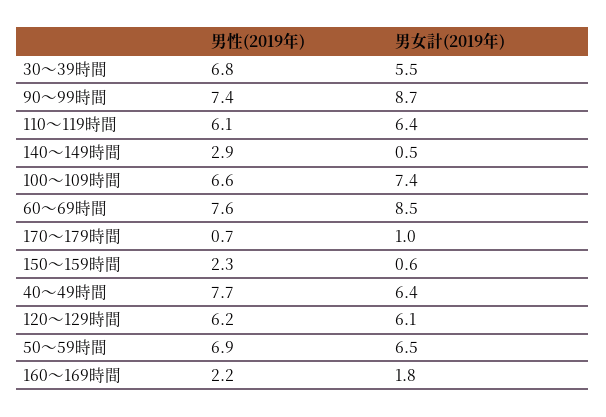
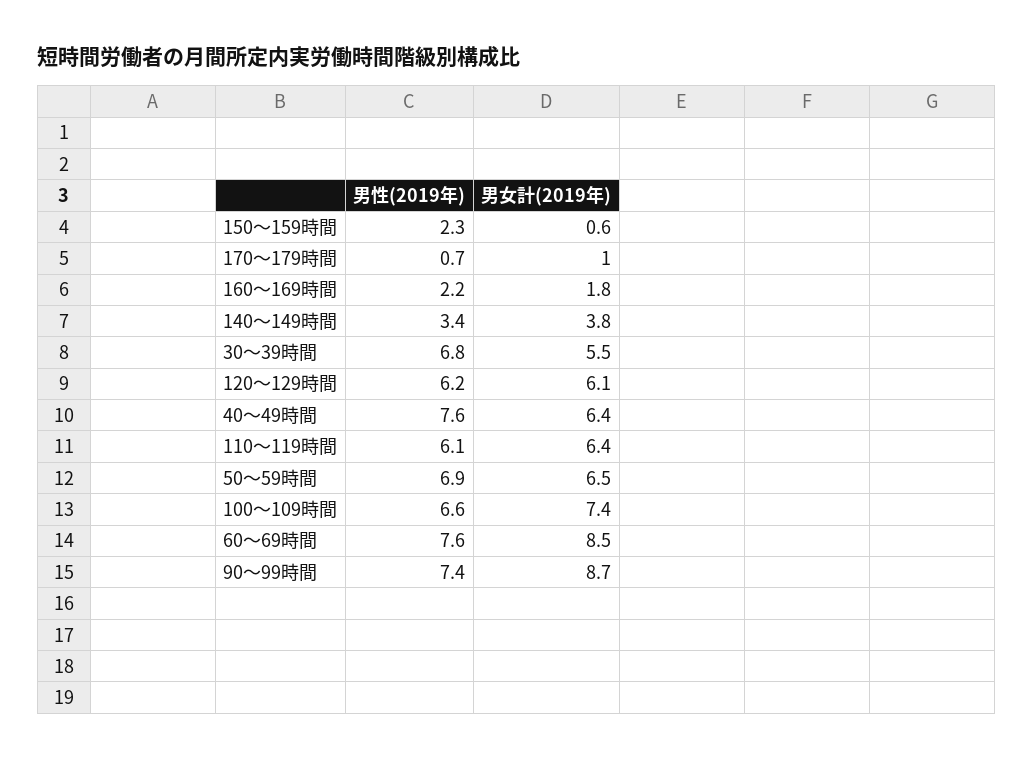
  {
    "男性(2019年)": {
      "30～39時間": 6.8,
      "90～99時間": 7.4,
      "110～119時間": 6.1,
-     "140～149時間": 2.9,
+     "140～149時間": 3.4,
      "100～109時間": 6.6,
      "60～69時間": 7.6,
      "170～179時間": 0.7,
      "150～159時間": 2.3,
-     "40～49時間": 7.7,
+     "40～49時間": 7.6,
      "120～129時間": 6.2,
      "50～59時間": 6.9,
      "160～169時間": 2.2
    },
    "男女計(2019年)": {
      "30～39時間": 5.5,
      "90～99時間": 8.7,
      "110～119時間": 6.4,
-     "140～149時間": 0.5,
+     "140～149時間": 3.8,
      "100～109時間": 7.4,
      "60～69時間": 8.5,
      "170～179時間": 1,
      "150～159時間": 0.6,
      "40～49時間": 6.4,
      "120～129時間": 6.1,
      "50～59時間": 6.5,
      "160～169時間": 1.8
    }
  }

